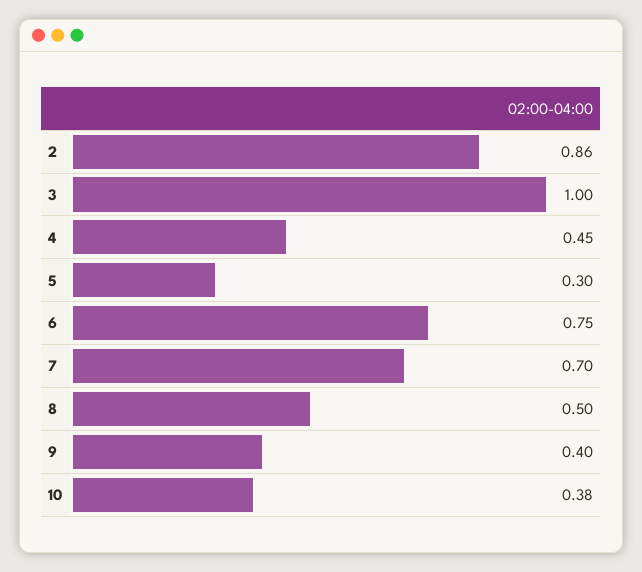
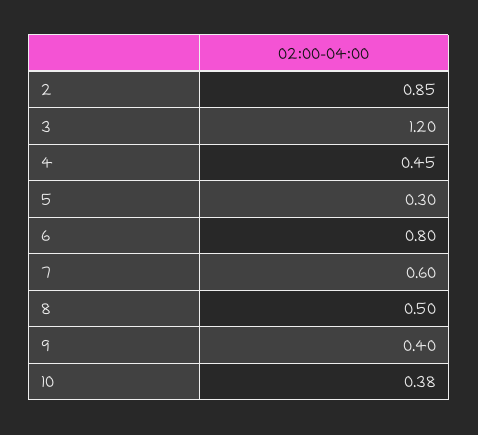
  {
-   "2": 0.86,
+   "2": 0.85,
-   "3": 1,
+   "3": 1.2,
    "4": 0.45,
    "5": 0.3,
-   "6": 0.75,
+   "6": 0.8,
-   "7": 0.7,
+   "7": 0.6,
    "8": 0.5,
    "9": 0.4,
    "10": 0.38
  }

